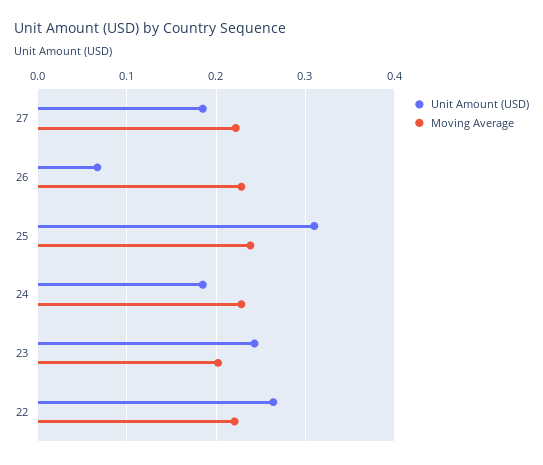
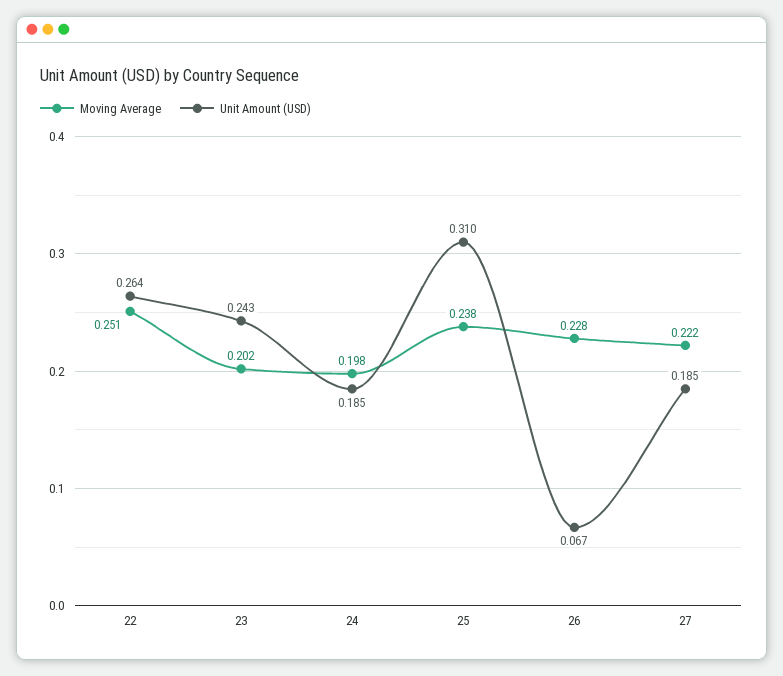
  {
    "Unit Amount (USD)": {
      "27": 0.185,
      "26": 0.067,
      "25": 0.31,
      "24": 0.185,
      "23": 0.243,
      "22": 0.264
    },
    "Moving Average": {
      "27": 0.222,
      "26": 0.228,
      "25": 0.238,
-     "24": 0.23,
+     "24": 0.198,
      "23": 0.202,
-     "22": 0.22
+     "22": 0.251
    }
  }

